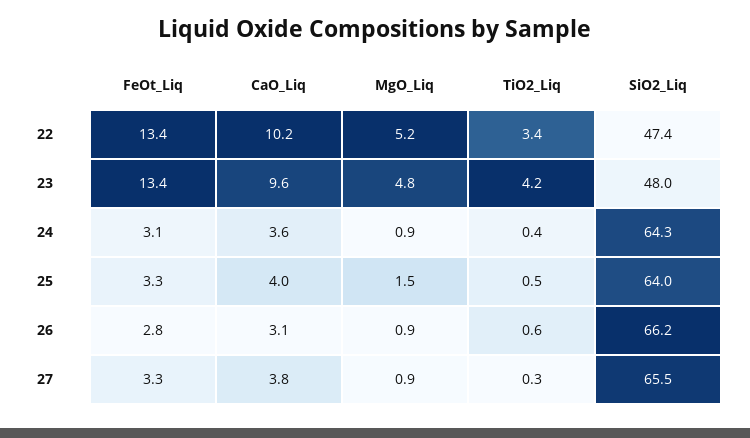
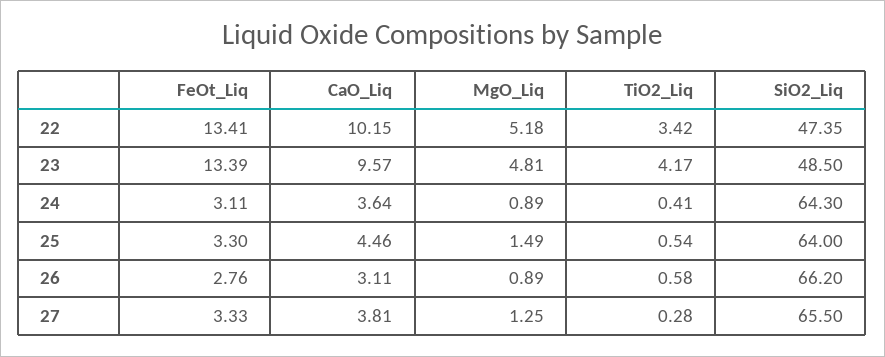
  {
    "FeOt_Liq": {
      "22": 13.41,
      "23": 13.39,
      "24": 3.11,
      "25": 3.3,
      "26": 2.76,
      "27": 3.33
    },
    "CaO_Liq": {
      "22": 10.15,
      "23": 9.57,
      "24": 3.64,
-     "25": 4,
+     "25": 4.46,
      "26": 3.11,
      "27": 3.81
    },
    "MgO_Liq": {
      "22": 5.18,
      "23": 4.81,
      "24": 0.89,
      "25": 1.49,
      "26": 0.89,
-     "27": 0.9
+     "27": 1.25
    },
    "TiO2_Liq": {
      "22": 3.42,
      "23": 4.17,
      "24": 0.41,
      "25": 0.54,
      "26": 0.58,
      "27": 0.28
    },
    "SiO2_Liq": {
      "22": 47.35,
-     "23": 48,
+     "23": 48.5,
      "24": 64.3,
      "25": 64,
      "26": 66.2,
      "27": 65.5
    }
  }

